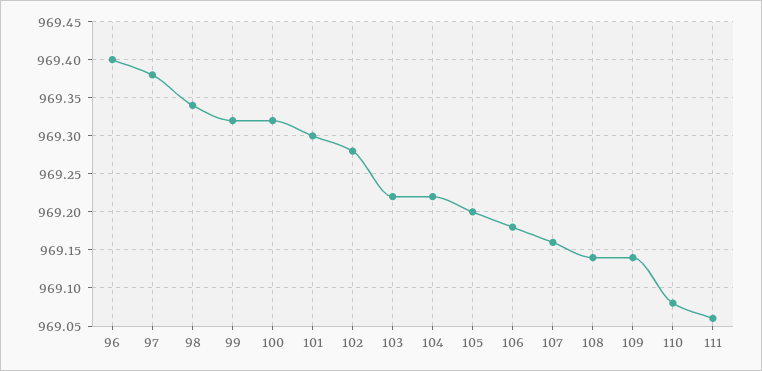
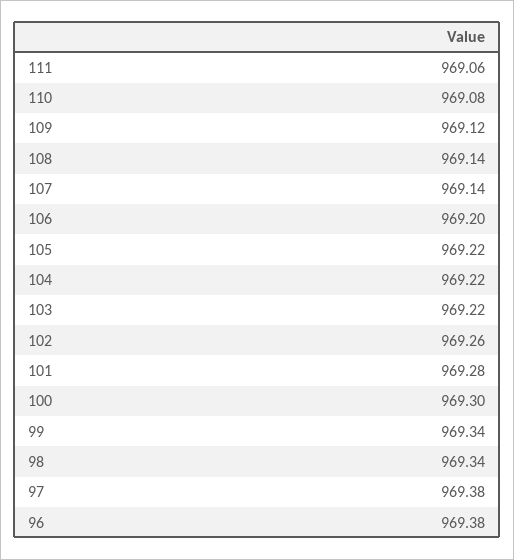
  {
-   "96": 969.4,
+   "96": 969.38,
    "97": 969.38,
    "98": 969.34,
-   "99": 969.32,
+   "99": 969.34,
-   "100": 969.32,
+   "100": 969.3,
-   "101": 969.3,
+   "101": 969.28,
-   "102": 969.28,
+   "102": 969.26,
    "103": 969.22,
    "104": 969.22,
-   "105": 969.2,
+   "105": 969.22,
-   "106": 969.18,
+   "106": 969.2,
-   "107": 969.16,
+   "107": 969.14,
    "108": 969.14,
-   "109": 969.14,
+   "109": 969.12,
    "110": 969.08,
    "111": 969.06
  }

